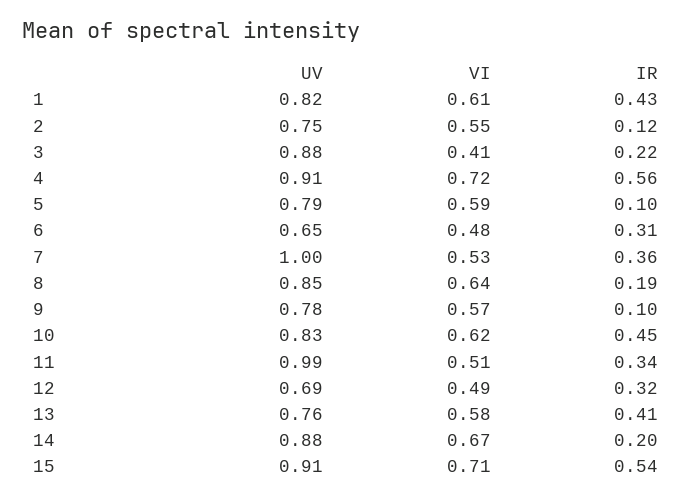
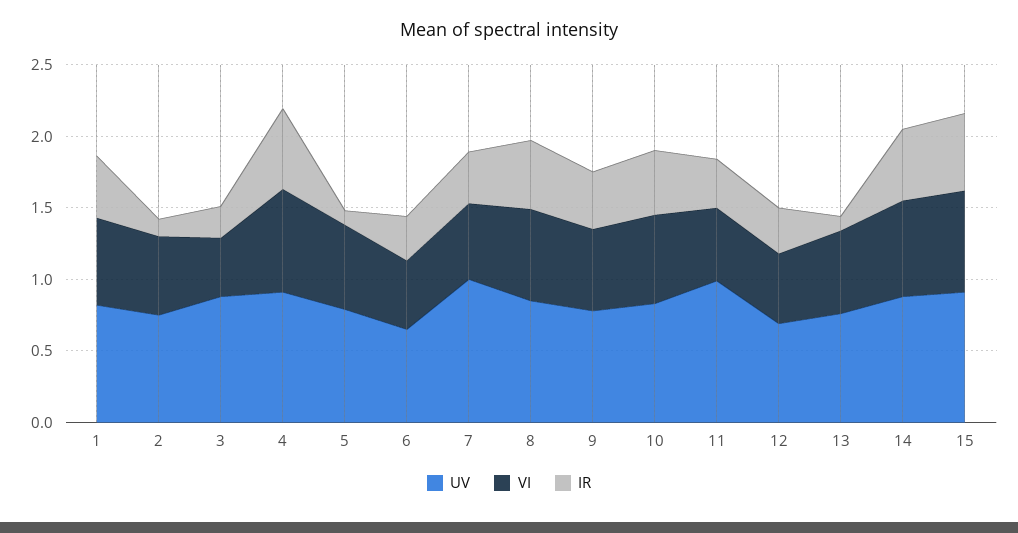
  {
    "UV": {
      "1": 0.82,
      "2": 0.75,
      "3": 0.88,
      "4": 0.91,
      "5": 0.79,
      "6": 0.65,
      "7": 1,
      "8": 0.85,
      "9": 0.78,
      "10": 0.83,
      "11": 0.99,
      "12": 0.69,
      "13": 0.76,
      "14": 0.88,
      "15": 0.91
    },
    "VI": {
      "1": 0.61,
      "2": 0.55,
      "3": 0.41,
      "4": 0.72,
      "5": 0.59,
      "6": 0.48,
      "7": 0.53,
      "8": 0.64,
      "9": 0.57,
      "10": 0.62,
      "11": 0.51,
      "12": 0.49,
      "13": 0.58,
      "14": 0.67,
      "15": 0.71
    },
    "IR": {
      "1": 0.43,
      "2": 0.12,
      "3": 0.22,
      "4": 0.56,
      "5": 0.1,
      "6": 0.31,
      "7": 0.36,
-     "8": 0.19,
+     "8": 0.5,
-     "9": 0.1,
+     "9": 0.4,
      "10": 0.45,
      "11": 0.34,
      "12": 0.32,
-     "13": 0.41,
+     "13": 0.1,
-     "14": 0.2,
+     "14": 0.5,
      "15": 0.54
    }
  }

